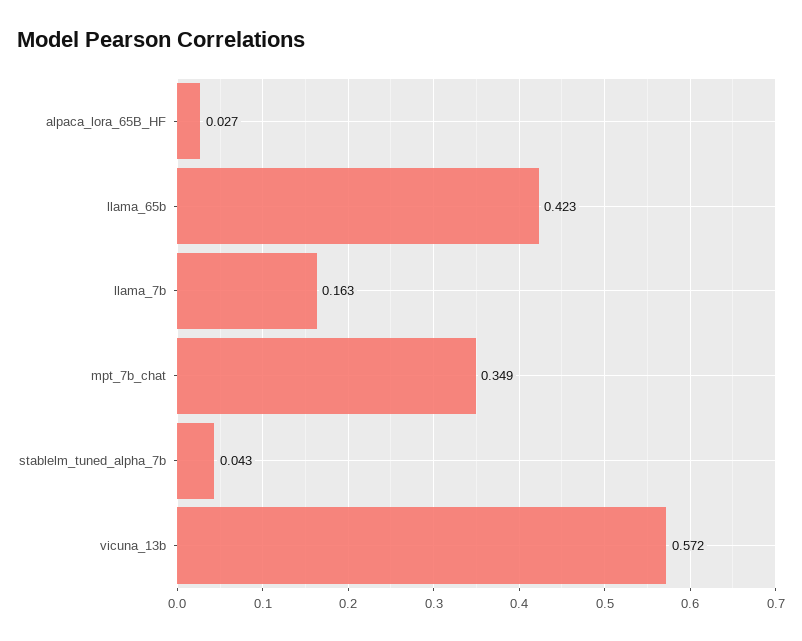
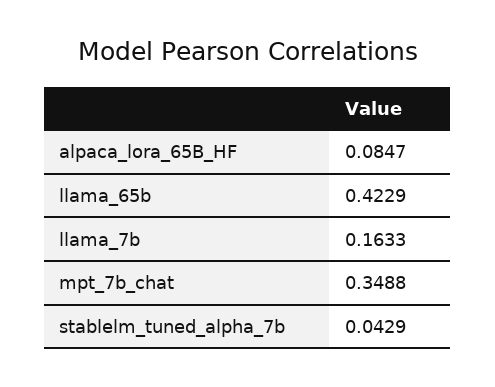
  {
-   "alpaca_lora_65B_HF": 0.027,
+   "alpaca_lora_65B_HF": 0.0847,
    "llama_65b": 0.4229,
    "llama_7b": 0.1633,
    "mpt_7b_chat": 0.3488,
-   "stablelm_tuned_alpha_7b": 0.0429,
+   "stablelm_tuned_alpha_7b": 0.0429
-   "vicuna_13b": 0.572
  }

